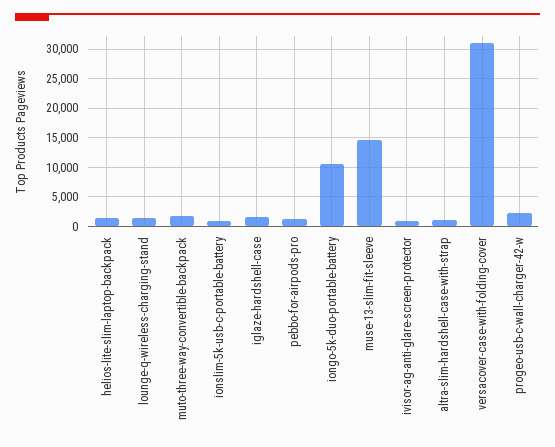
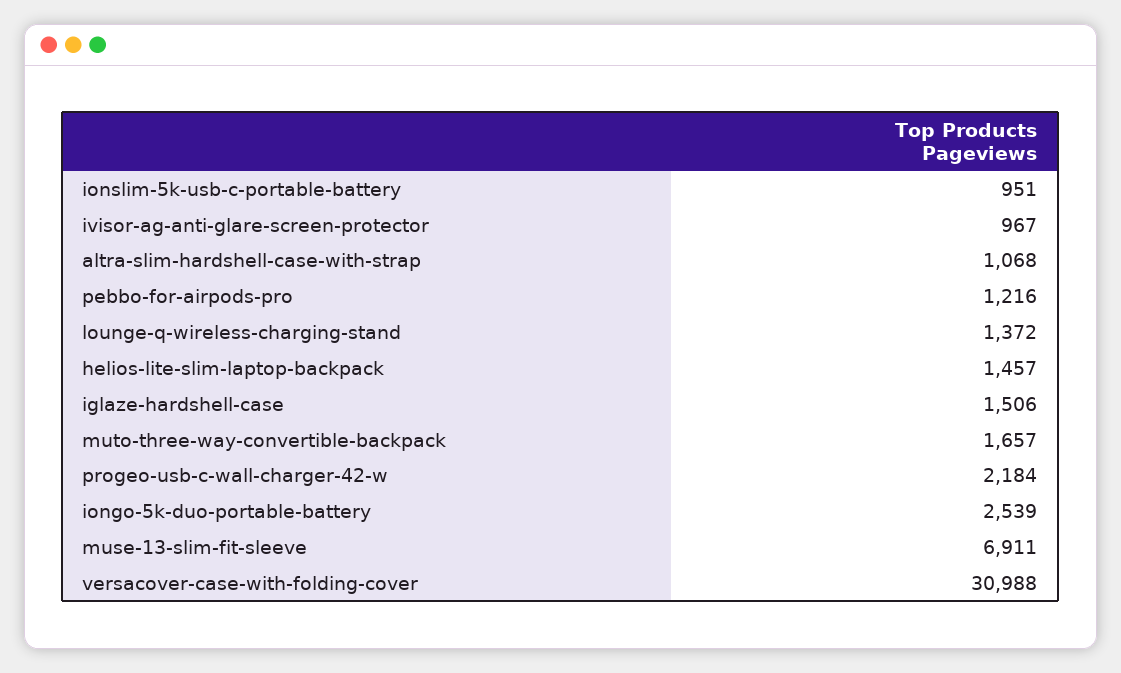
  {
    "helios-lite-slim-laptop-backpack": 1457,
    "lounge-q-wireless-charging-stand": 1372,
    "muto-three-way-convertible-backpack": 1657,
    "ionslim-5k-usb-c-portable-battery": 951,
    "iglaze-hardshell-case": 1506,
    "pebbo-for-airpods-pro": 1216,
-   "iongo-5k-duo-portable-battery": 10000,
+   "iongo-5k-duo-portable-battery": 2539,
-   "muse-13-slim-fit-sleeve": 15000,
+   "muse-13-slim-fit-sleeve": 6911,
    "ivisor-ag-anti-glare-screen-protector": 967,
    "altra-slim-hardshell-case-with-strap": 1068,
    "versacover-case-with-folding-cover": 30988,
    "progeo-usb-c-wall-charger-42-w": 2184
  }

